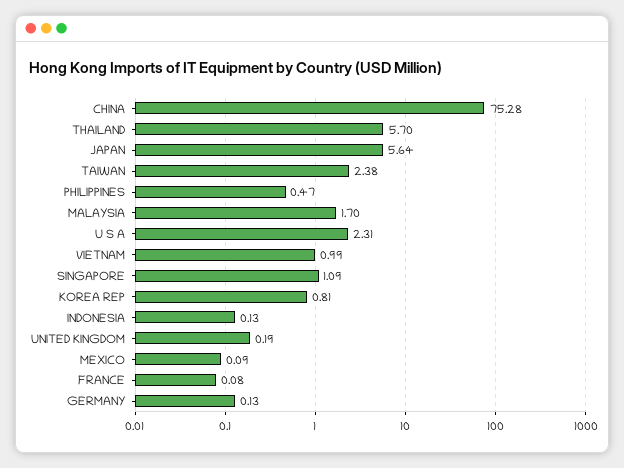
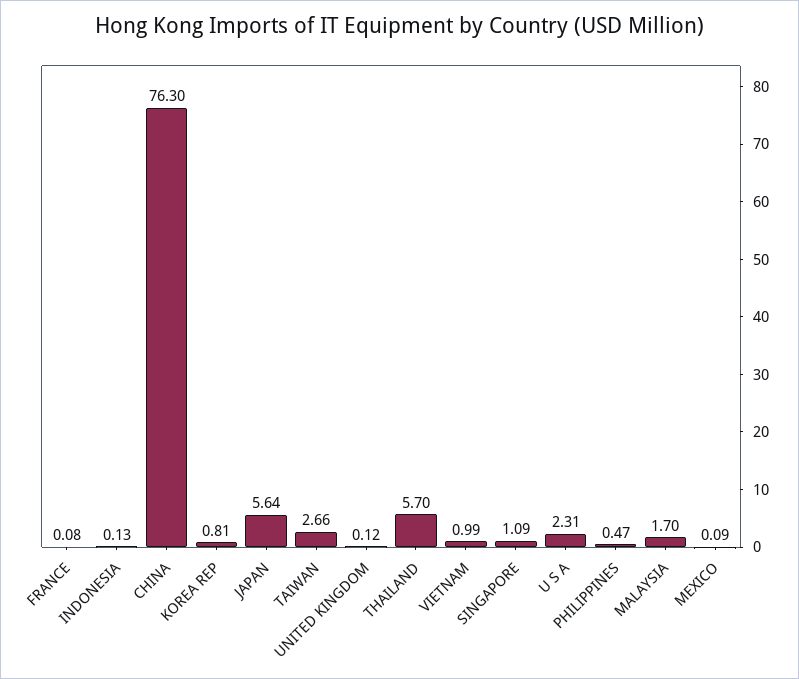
  {
-   "CHINA": 75.28,
+   "CHINA": 76.3,
    "THAILAND": 5.7,
    "JAPAN": 5.64,
-   "TAIWAN": 2.38,
+   "TAIWAN": 2.66,
    "PHILIPPINES": 0.47,
    "MALAYSIA": 1.7,
    "U S A": 2.31,
    "VIETNAM": 0.99,
    "SINGAPORE": 1.09,
    "KOREA REP": 0.81,
    "INDONESIA": 0.13,
-   "UNITED KINGDOM": 0.19,
+   "UNITED KINGDOM": 0.12,
    "MEXICO": 0.09,
-   "FRANCE": 0.08,
+   "FRANCE": 0.08
-   "GERMANY": 0.13
  }

